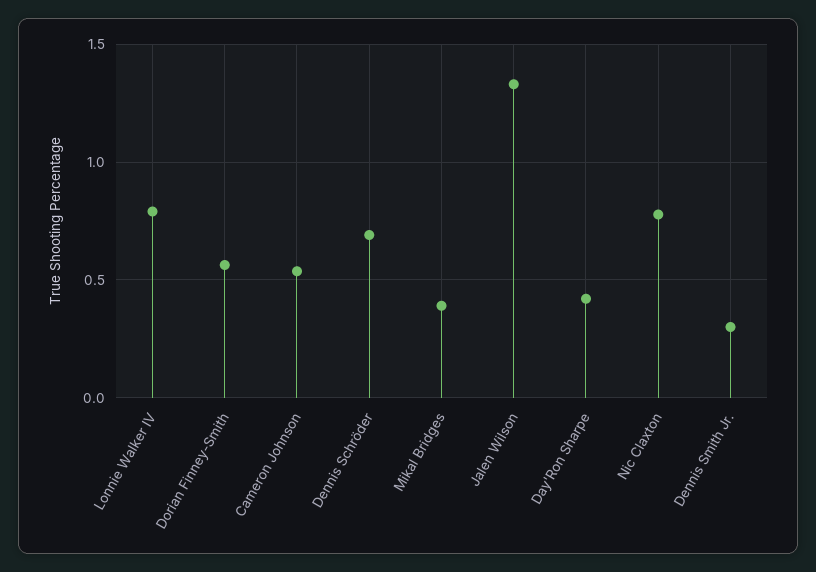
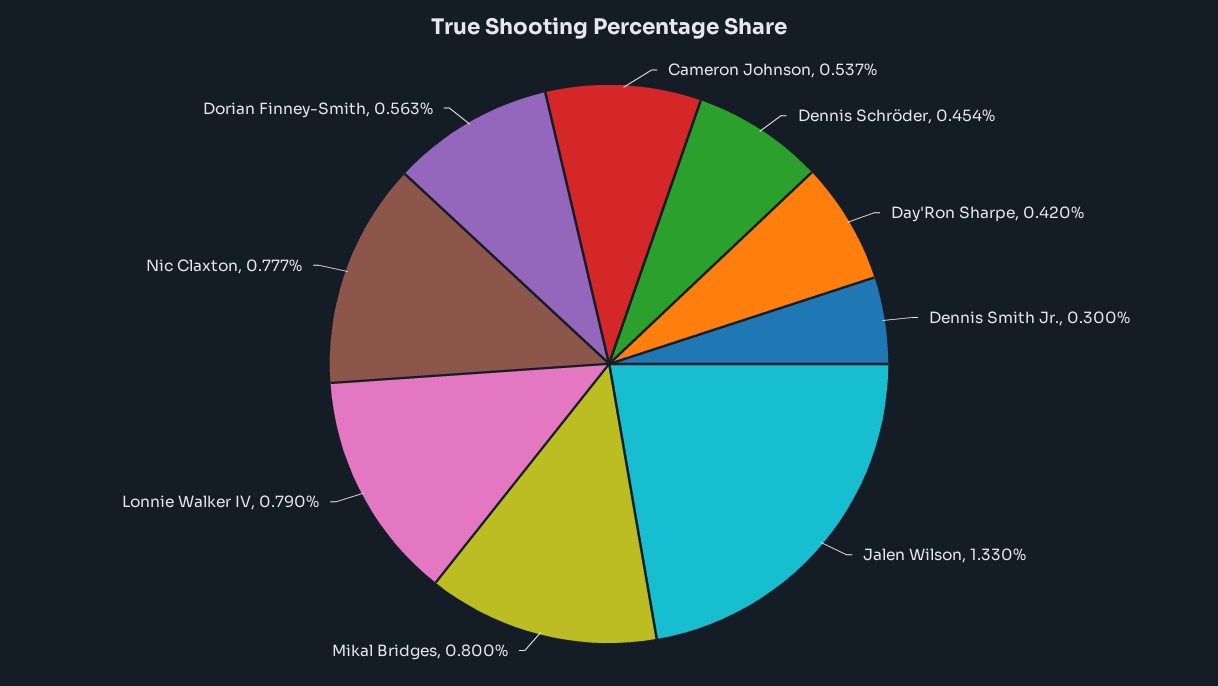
  {
    "Lonnie Walker IV": 0.79,
    "Dorian Finney-Smith": 0.563,
    "Cameron Johnson": 0.537,
-   "Dennis Schröder": 0.7,
+   "Dennis Schröder": 0.454,
-   "Mikal Bridges": 0.4,
+   "Mikal Bridges": 0.8,
    "Jalen Wilson": 1.33,
    "Day'Ron Sharpe": 0.42,
    "Nic Claxton": 0.777,
    "Dennis Smith Jr.": 0.3
  }

